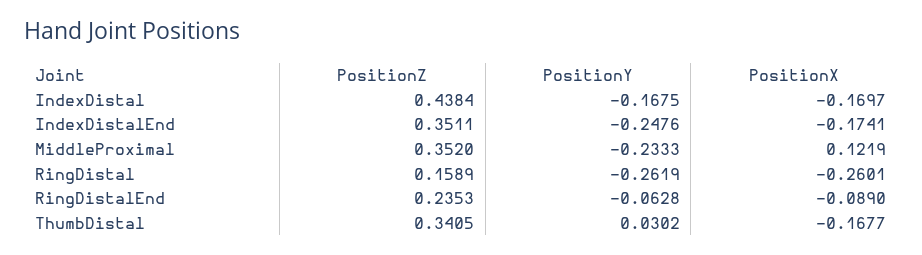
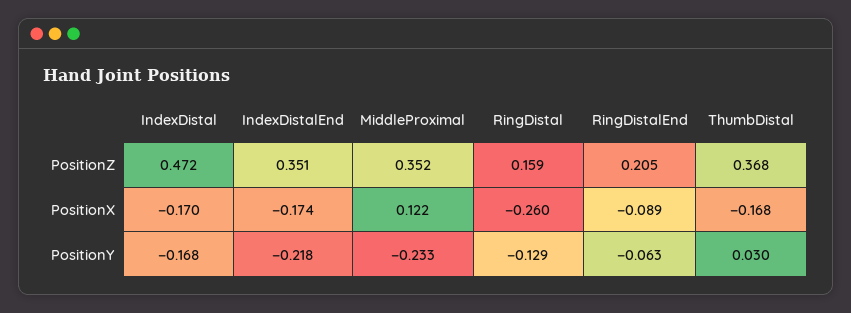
  {
    "PositionZ": {
-     "IndexDistal": 0.4384,
+     "IndexDistal": 0.472,
      "IndexDistalEnd": 0.3511,
      "MiddleProximal": 0.352,
      "RingDistal": 0.1589,
-     "RingDistalEnd": 0.2353,
+     "RingDistalEnd": 0.205,
-     "ThumbDistal": 0.3405
+     "ThumbDistal": 0.368
    },
    "PositionY": {
      "IndexDistal": -0.1675,
-     "IndexDistalEnd": -0.2476,
+     "IndexDistalEnd": -0.218,
      "MiddleProximal": -0.2333,
-     "RingDistal": -0.2619,
+     "RingDistal": -0.129,
      "RingDistalEnd": -0.0628,
      "ThumbDistal": 0.0302
    },
    "PositionX": {
      "IndexDistal": -0.1697,
      "IndexDistalEnd": -0.1741,
      "MiddleProximal": 0.1219,
      "RingDistal": -0.2601,
      "RingDistalEnd": -0.089,
      "ThumbDistal": -0.1677
    }
  }

